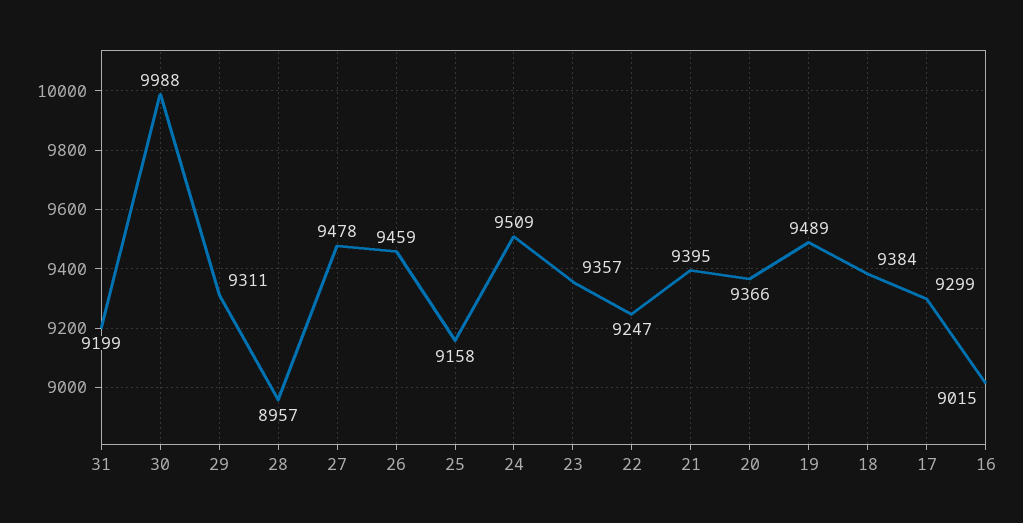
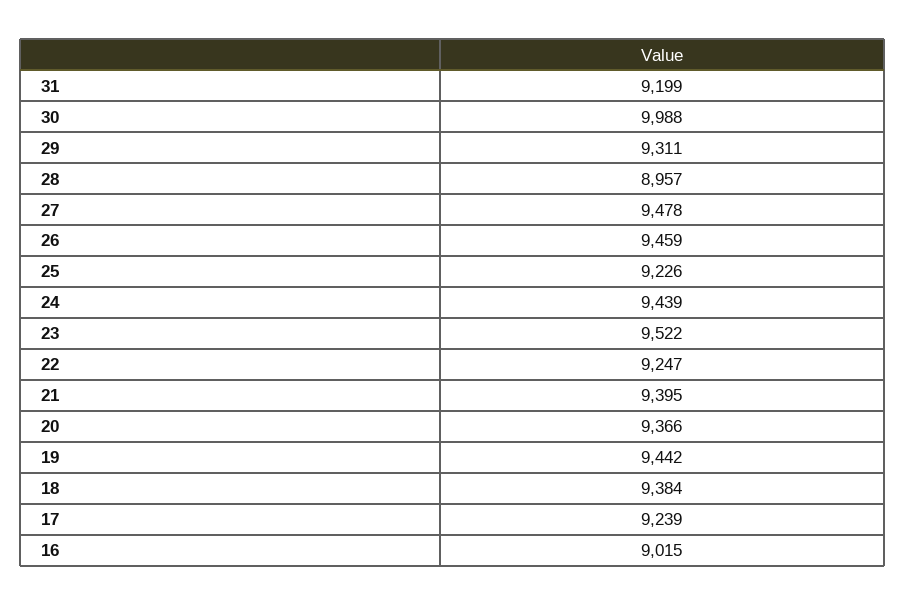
  {
    "31": 9199,
    "30": 9988,
    "29": 9311,
    "28": 8957,
    "27": 9478,
    "26": 9459,
-   "25": 9158,
+   "25": 9226,
-   "24": 9509,
+   "24": 9439,
-   "23": 9357,
+   "23": 9522,
    "22": 9247,
    "21": 9395,
    "20": 9366,
-   "19": 9489,
+   "19": 9442,
    "18": 9384,
-   "17": 9299,
+   "17": 9239,
    "16": 9015
  }

